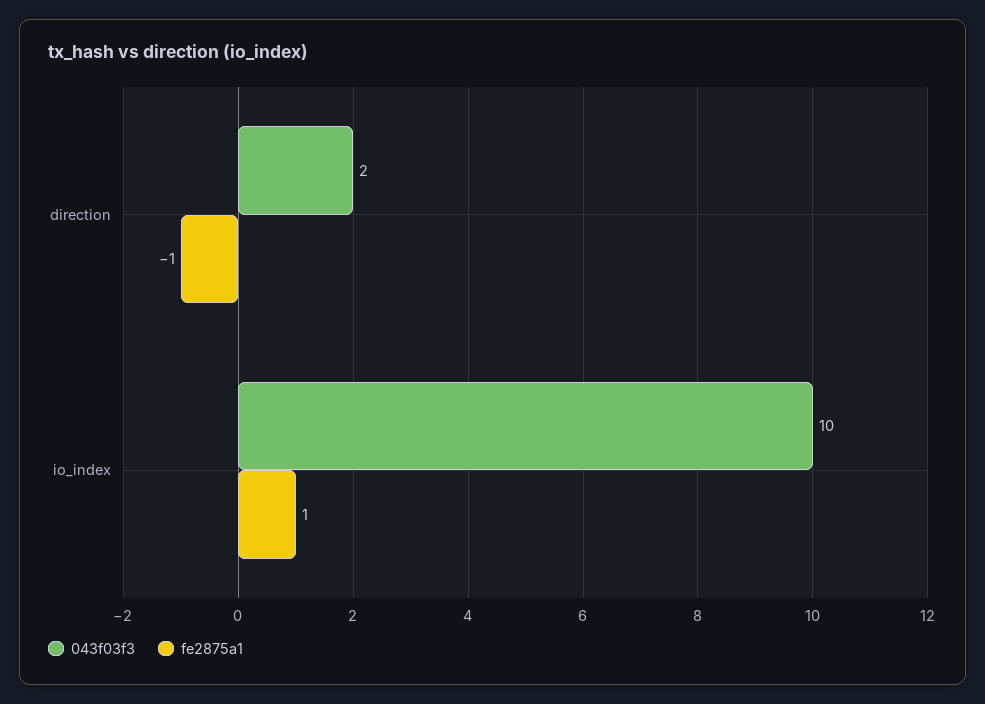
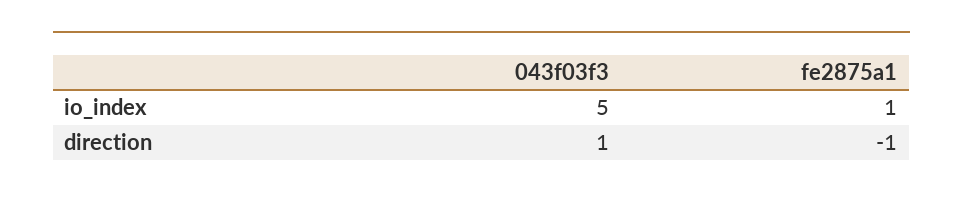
  {
    "043f03f3": {
-     "direction": 2,
+     "direction": 1,
-     "io_index": 10
+     "io_index": 5
    },
    "fe2875a1": {
      "direction": -1,
      "io_index": 1
    }
  }

